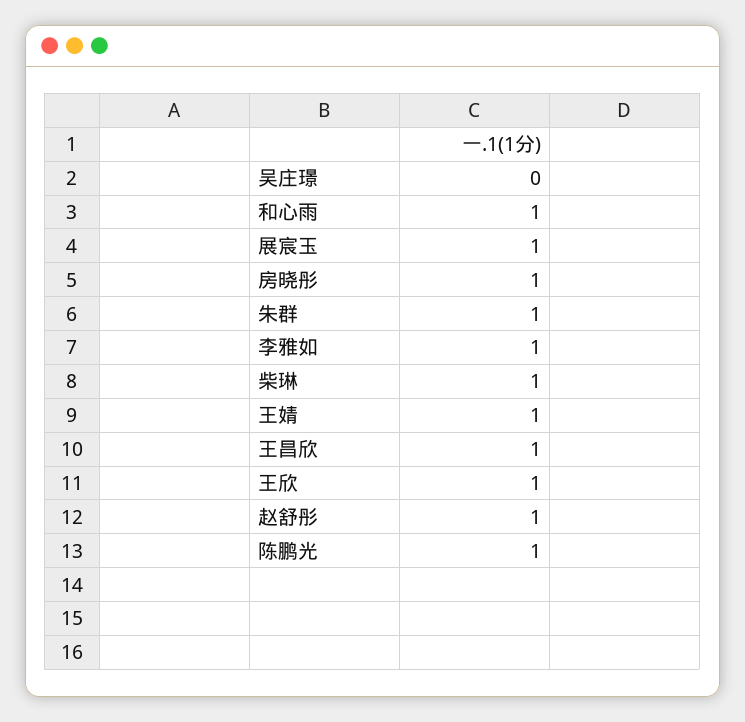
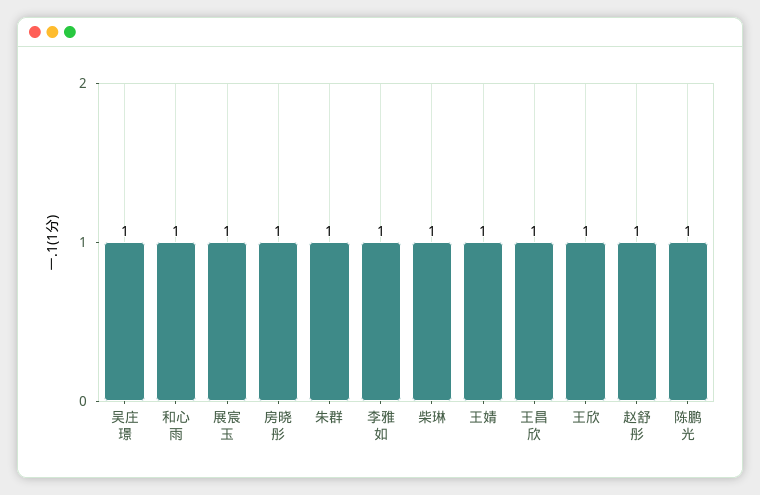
  {
-   "吴庄璟": 0,
+   "吴庄璟": 1,
    "和心雨": 1,
    "展宸玉": 1,
    "房晓彤": 1,
    "朱群": 1,
    "李雅如": 1,
    "柴琳": 1,
    "王婧": 1,
    "王昌欣": 1,
    "王欣": 1,
    "赵舒彤": 1,
    "陈鹏光": 1
  }

